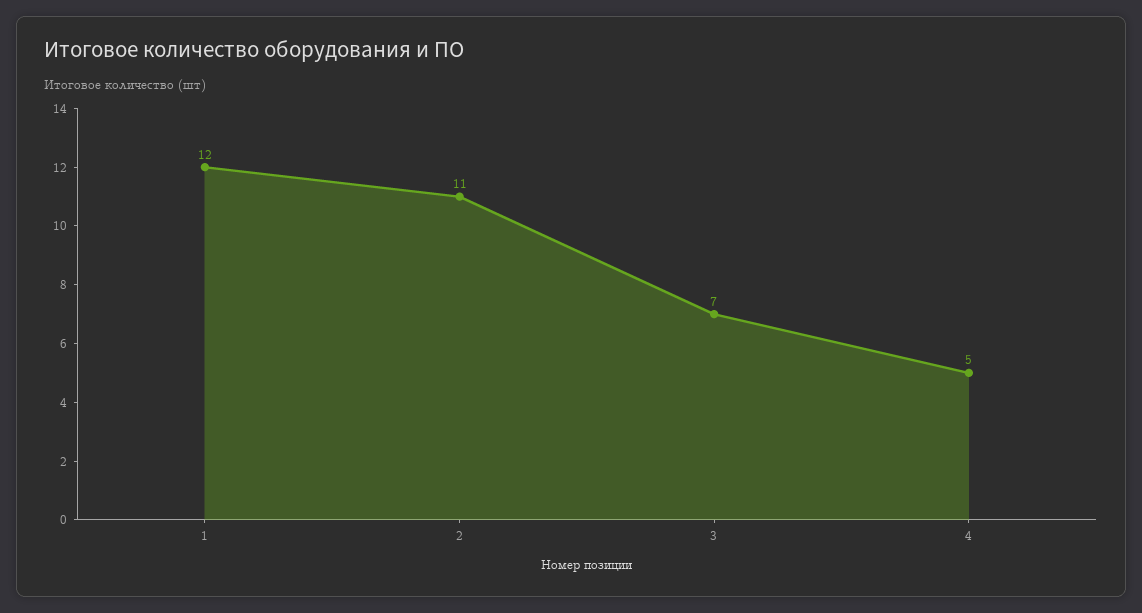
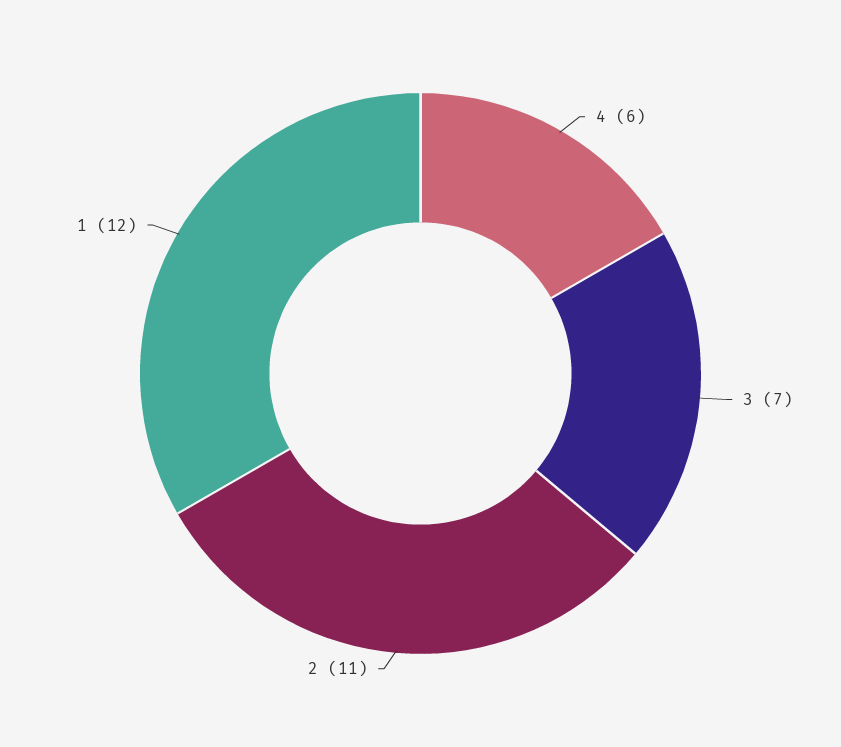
  {
    "1": 12,
    "2": 11,
    "3": 7,
-   "4": 5
+   "4": 6
  }

